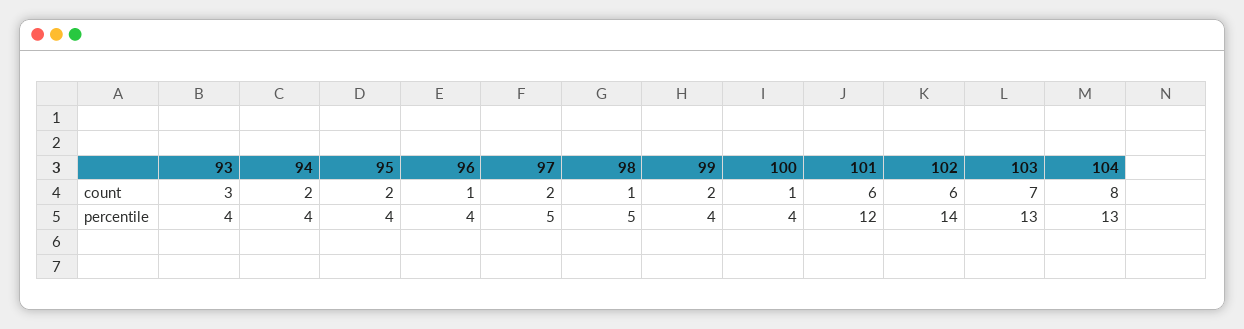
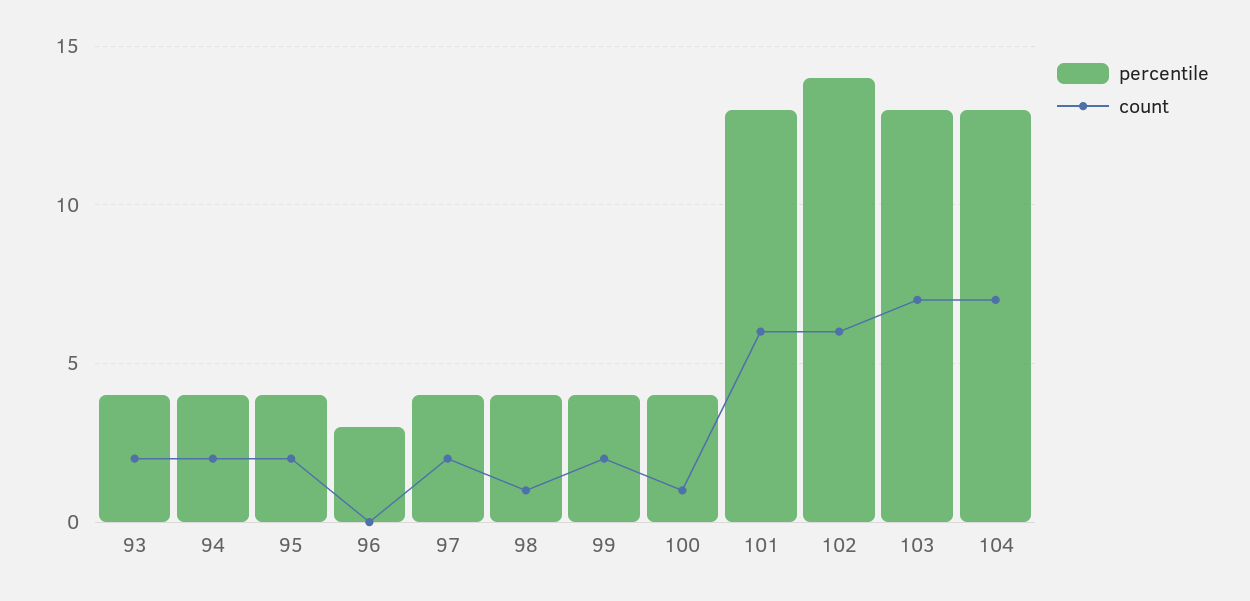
  {
    "count": {
-     "93": 3,
+     "93": 2,
      "94": 2,
      "95": 2,
-     "96": 1,
+     "96": 0,
      "97": 2,
      "98": 1,
      "99": 2,
      "100": 1,
      "101": 6,
      "102": 6,
      "103": 7,
-     "104": 8
+     "104": 7
    },
    "percentile": {
      "93": 4,
      "94": 4,
      "95": 4,
-     "96": 4,
+     "96": 3,
-     "97": 5,
+     "97": 4,
-     "98": 5,
+     "98": 4,
      "99": 4,
      "100": 4,
-     "101": 12,
+     "101": 13,
      "102": 14,
      "103": 13,
      "104": 13
    }
  }

